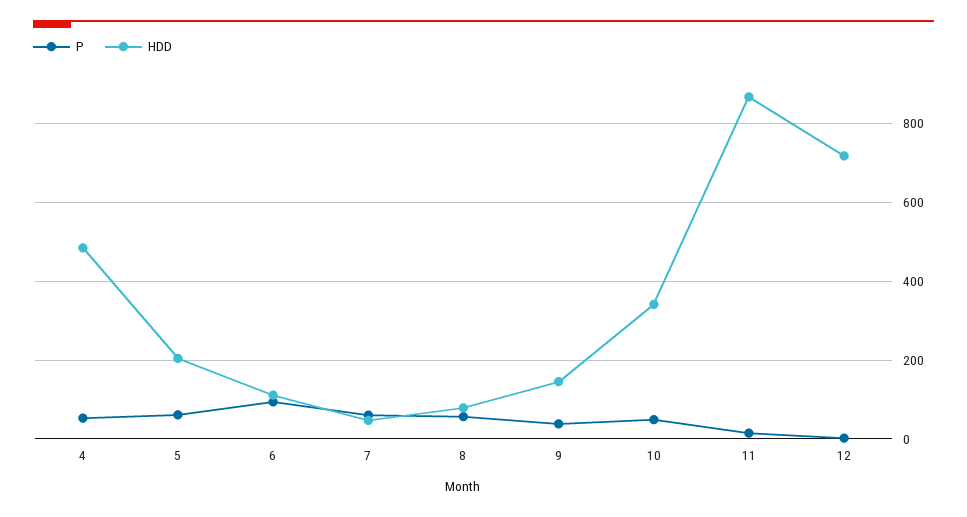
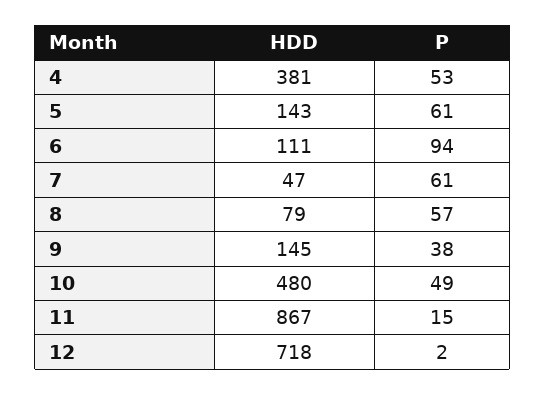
  {
    "P": {
      "4": 53,
      "5": 61,
      "6": 94,
      "7": 61,
      "8": 57,
      "9": 38,
      "10": 49,
      "11": 15,
      "12": 2
    },
    "HDD": {
-     "4": 480,
+     "4": 381,
-     "5": 200,
+     "5": 143,
      "6": 111,
      "7": 47,
      "8": 79,
      "9": 145,
-     "10": 340,
+     "10": 480,
      "11": 867,
      "12": 718
    }
  }

